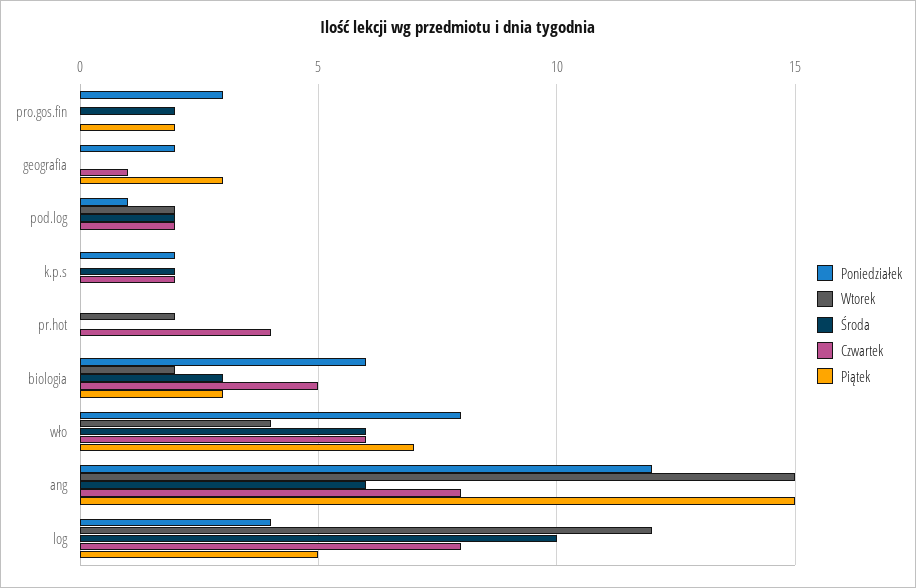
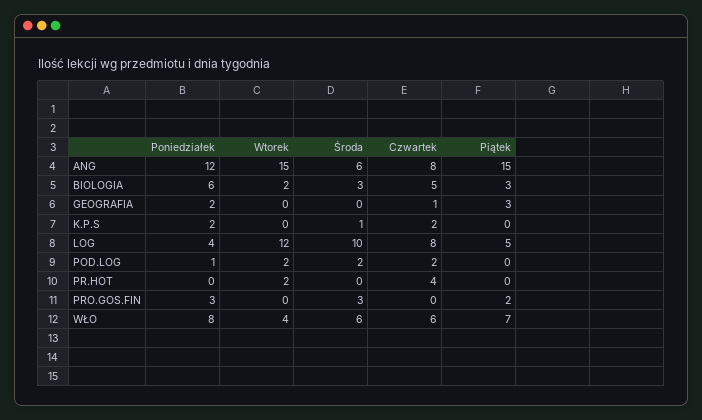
  {
    "Poniedziałek": {
      "pro.gos.fin": 3,
      "geografia": 2,
      "pod.log": 1,
      "k.p.s": 2,
      "pr.hot": 0,
      "biologia": 6,
      "wło": 8,
      "ang": 12,
      "log": 4
    },
    "Wtorek": {
      "pro.gos.fin": 0,
      "geografia": 0,
      "pod.log": 2,
      "k.p.s": 0,
      "pr.hot": 2,
      "biologia": 2,
      "wło": 4,
      "ang": 15,
      "log": 12
    },
    "Środa": {
-     "pro.gos.fin": 2,
+     "pro.gos.fin": 3,
      "geografia": 0,
      "pod.log": 2,
-     "k.p.s": 2,
+     "k.p.s": 1,
      "pr.hot": 0,
      "biologia": 3,
      "wło": 6,
      "ang": 6,
      "log": 10
    },
    "Czwartek": {
      "pro.gos.fin": 0,
      "geografia": 1,
      "pod.log": 2,
      "k.p.s": 2,
      "pr.hot": 4,
      "biologia": 5,
      "wło": 6,
      "ang": 8,
      "log": 8
    },
    "Piątek": {
      "pro.gos.fin": 2,
      "geografia": 3,
      "pod.log": 0,
      "k.p.s": 0,
      "pr.hot": 0,
      "biologia": 3,
      "wło": 7,
      "ang": 15,
      "log": 5
    }
  }

